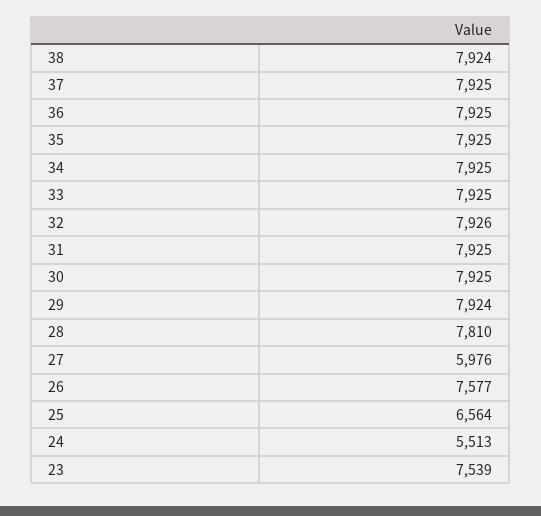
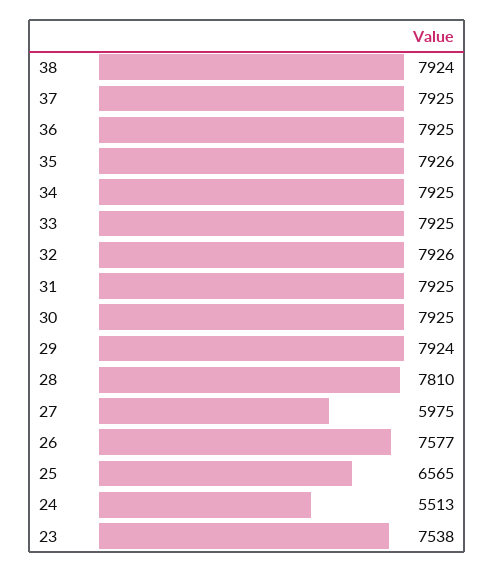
  {
    "38": 7924,
    "37": 7925,
    "36": 7925,
-   "35": 7925,
+   "35": 7926,
    "34": 7925,
    "33": 7925,
    "32": 7926,
    "31": 7925,
    "30": 7925,
    "29": 7924,
    "28": 7810,
-   "27": 5976,
+   "27": 5975,
    "26": 7577,
-   "25": 6564,
+   "25": 6565,
    "24": 5513,
-   "23": 7539
+   "23": 7538
  }

